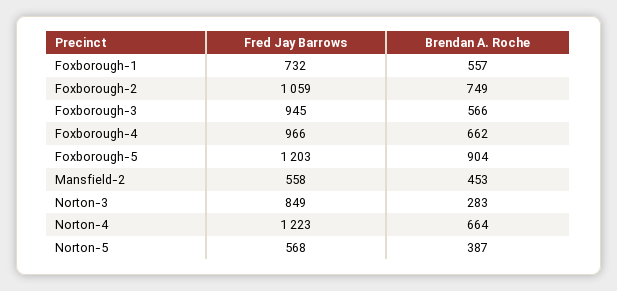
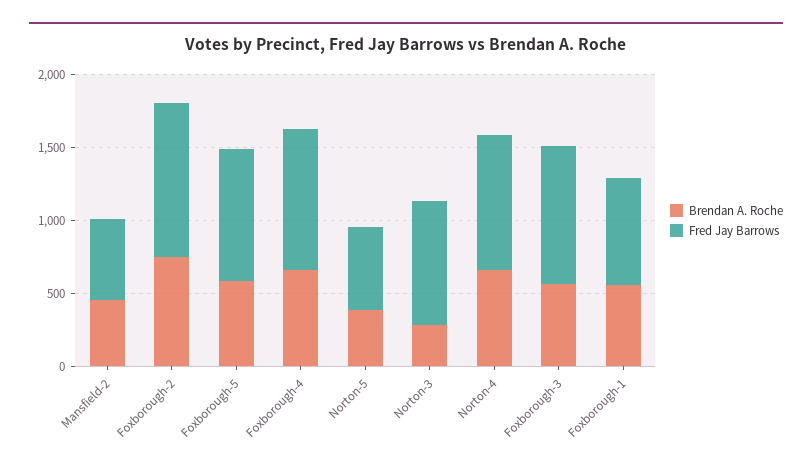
  {
    "Fred Jay Barrows": {
      "Foxborough-1": 732,
      "Foxborough-2": 1059,
      "Foxborough-3": 945,
      "Foxborough-4": 966,
-     "Foxborough-5": 1203,
+     "Foxborough-5": 900,
      "Mansfield-2": 558,
      "Norton-3": 849,
-     "Norton-4": 1223,
+     "Norton-4": 900,
      "Norton-5": 568
    },
    "Brendan A. Roche": {
      "Foxborough-1": 557,
      "Foxborough-2": 749,
      "Foxborough-3": 566,
      "Foxborough-4": 662,
-     "Foxborough-5": 904,
+     "Foxborough-5": 600,
      "Mansfield-2": 453,
      "Norton-3": 283,
      "Norton-4": 664,
      "Norton-5": 387
    }
  }

